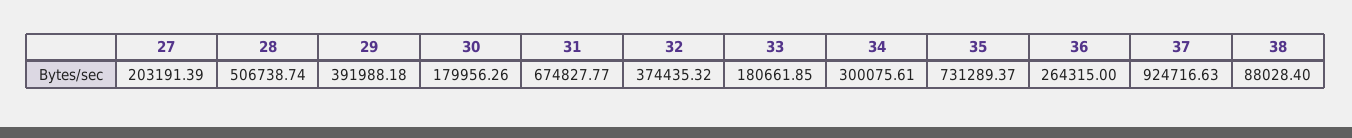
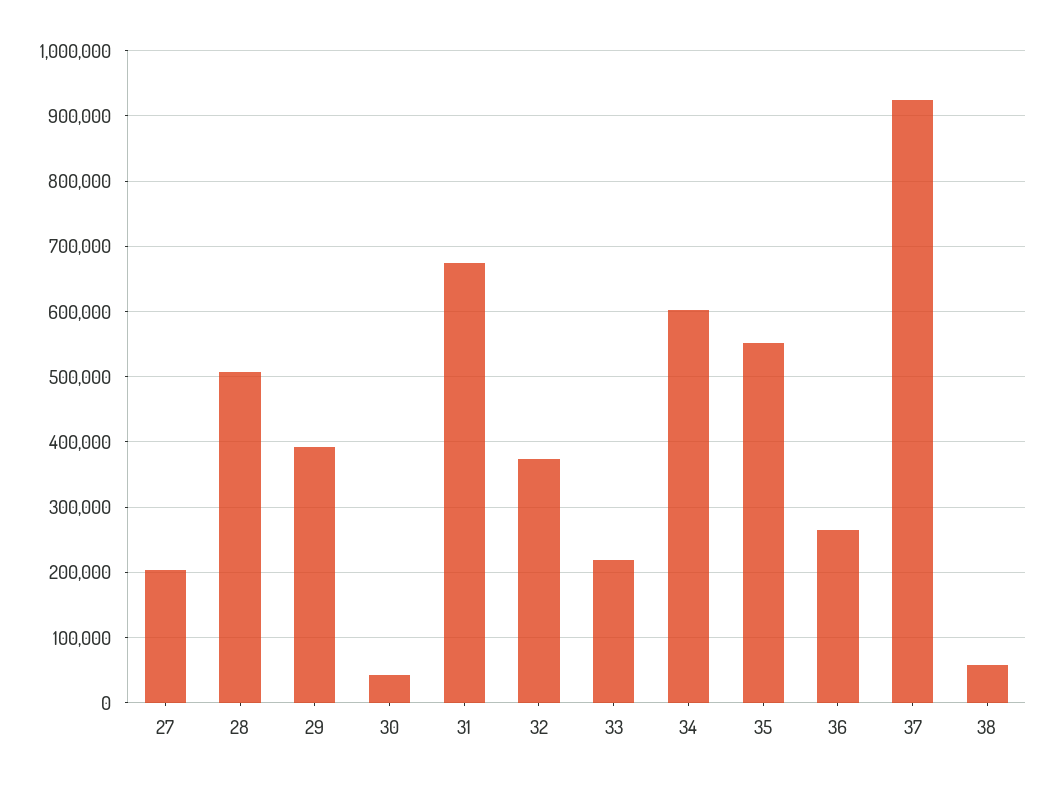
  {
    "27": 203191.39,
    "28": 506738.74,
    "29": 391988.18,
-   "30": 179956.26,
+   "30": 40000,
    "31": 674827.77,
    "32": 374435.32,
-   "33": 180661.85,
+   "33": 220000,
-   "34": 300075.61,
+   "34": 600000,
-   "35": 731289.37,
+   "35": 550000,
    "36": 264315,
    "37": 924716.63,
-   "38": 88028.4
+   "38": 60000
  }

